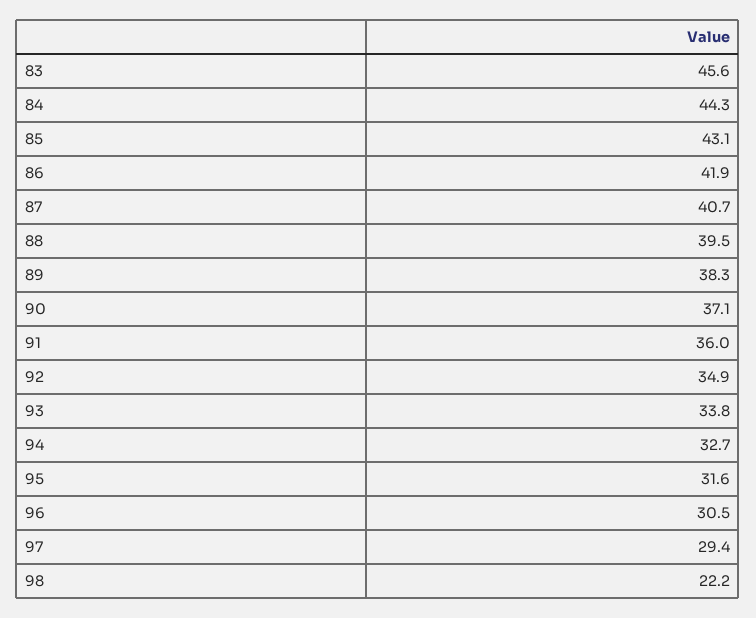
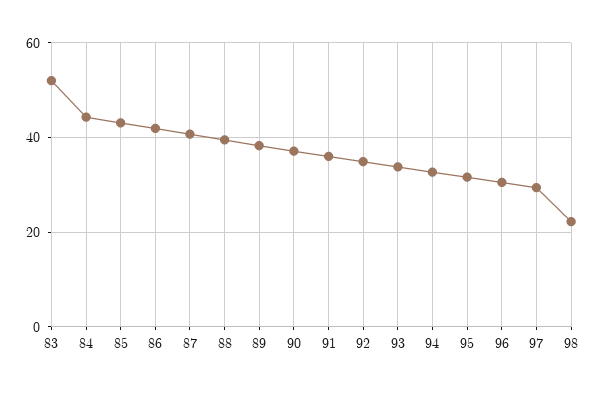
  {
-   "83": 45.6,
+   "83": 52,
    "84": 44.3,
    "85": 43.1,
    "86": 41.9,
    "87": 40.7,
    "88": 39.5,
    "89": 38.3,
    "90": 37.1,
    "91": 36,
    "92": 34.9,
    "93": 33.8,
    "94": 32.7,
    "95": 31.6,
    "96": 30.5,
    "97": 29.4,
    "98": 22.2
  }

